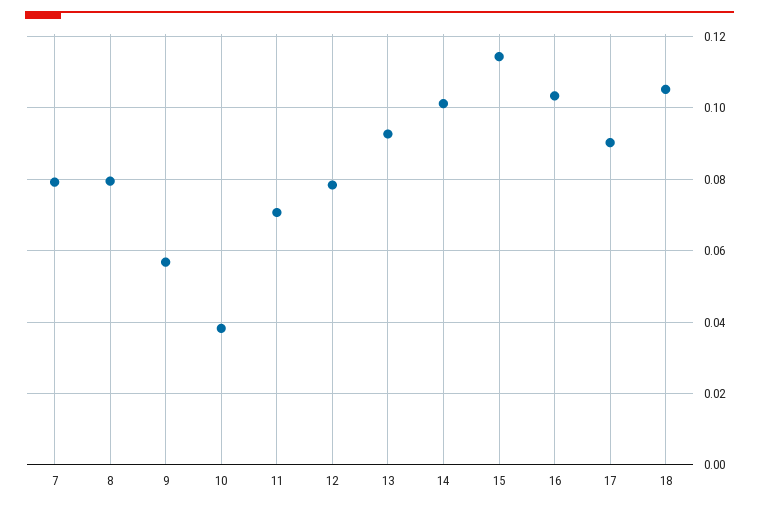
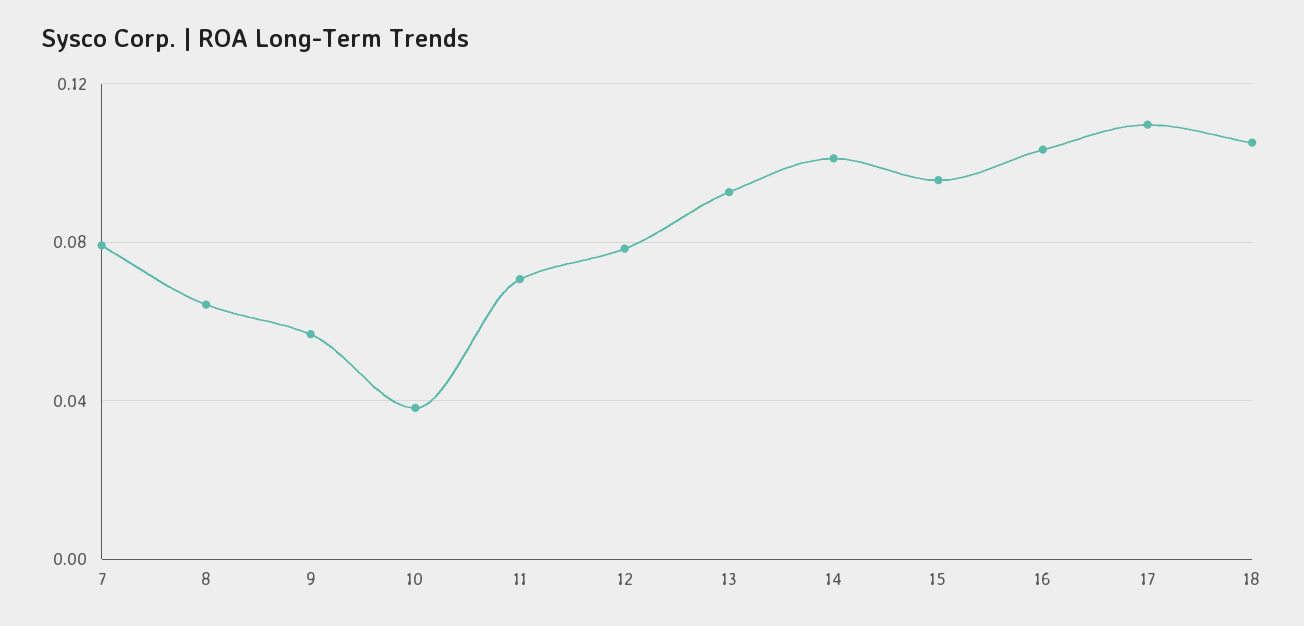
  {
    "7": 0.08,
-   "8": 0.08,
+   "8": 0.065,
    "9": 0.056,
    "10": 0.038,
    "11": 0.07,
    "12": 0.078,
    "13": 0.092,
    "14": 0.102,
-   "15": 0.114,
+   "15": 0.095,
    "16": 0.104,
-   "17": 0.09,
+   "17": 0.11,
    "18": 0.106
  }

